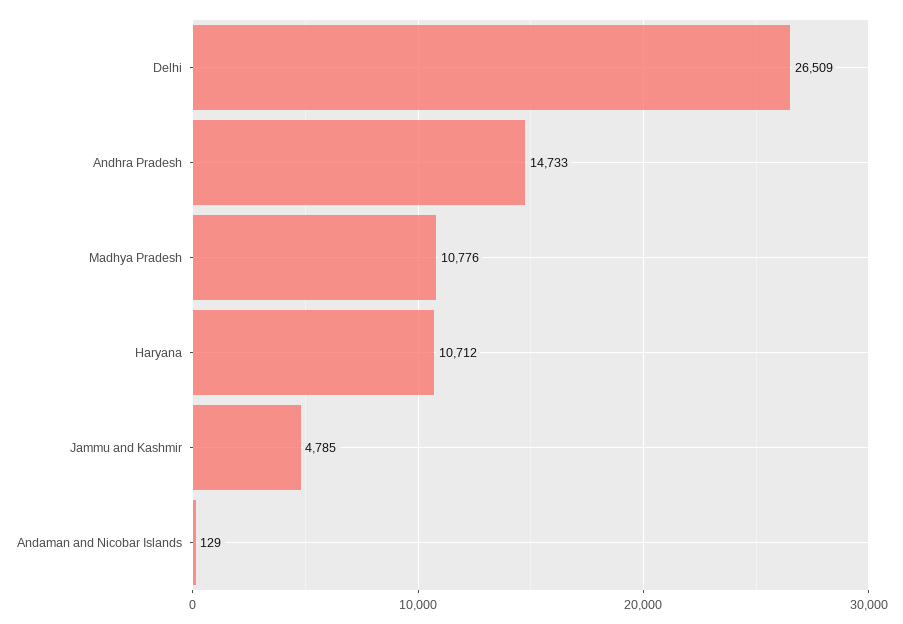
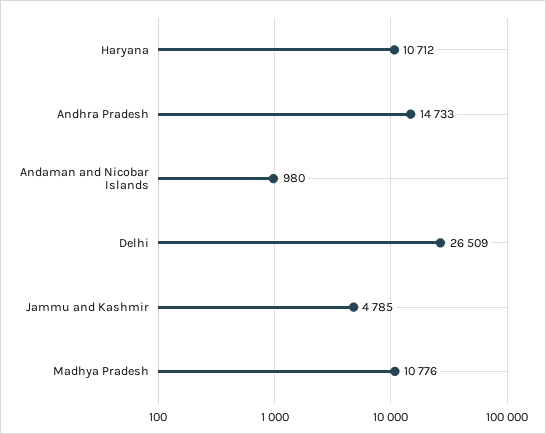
  {
    "Delhi": 26509,
    "Andhra Pradesh": 14733,
    "Madhya Pradesh": 10776,
    "Haryana": 10712,
    "Jammu and Kashmir": 4785,
-   "Andaman and Nicobar Islands": 129
+   "Andaman and Nicobar Islands": 980
  }

